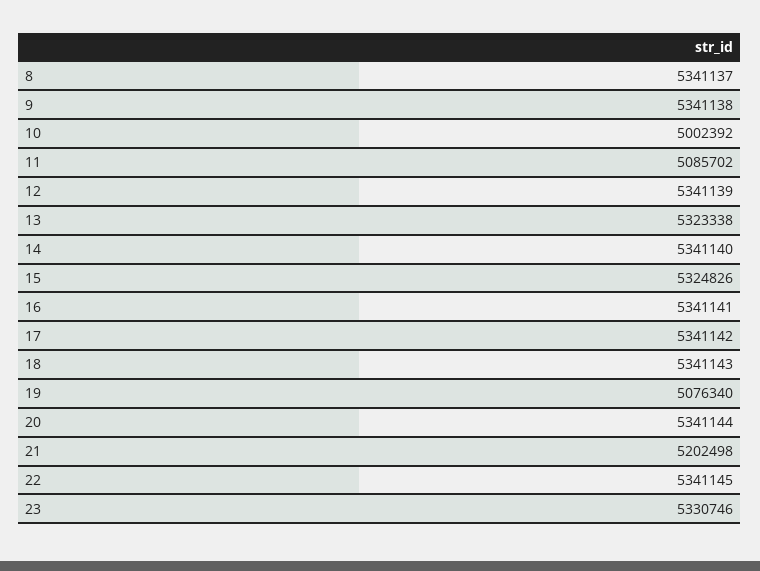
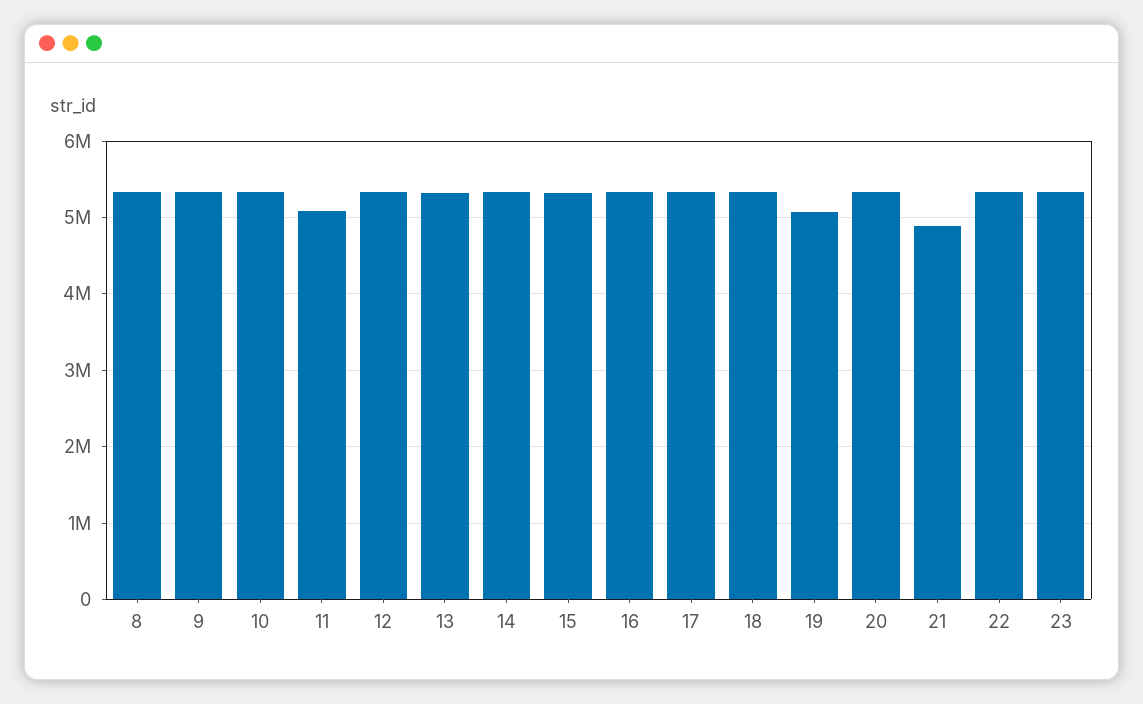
  {
    "8": 5341137,
    "9": 5341138,
-   "10": 5002392,
+   "10": 5300000,
    "11": 5085702,
    "12": 5341139,
    "13": 5323338,
    "14": 5341140,
    "15": 5324826,
    "16": 5341141,
    "17": 5341142,
    "18": 5341143,
    "19": 5076340,
    "20": 5341144,
-   "21": 5202498,
+   "21": 4900000,
    "22": 5341145,
    "23": 5330746
  }

